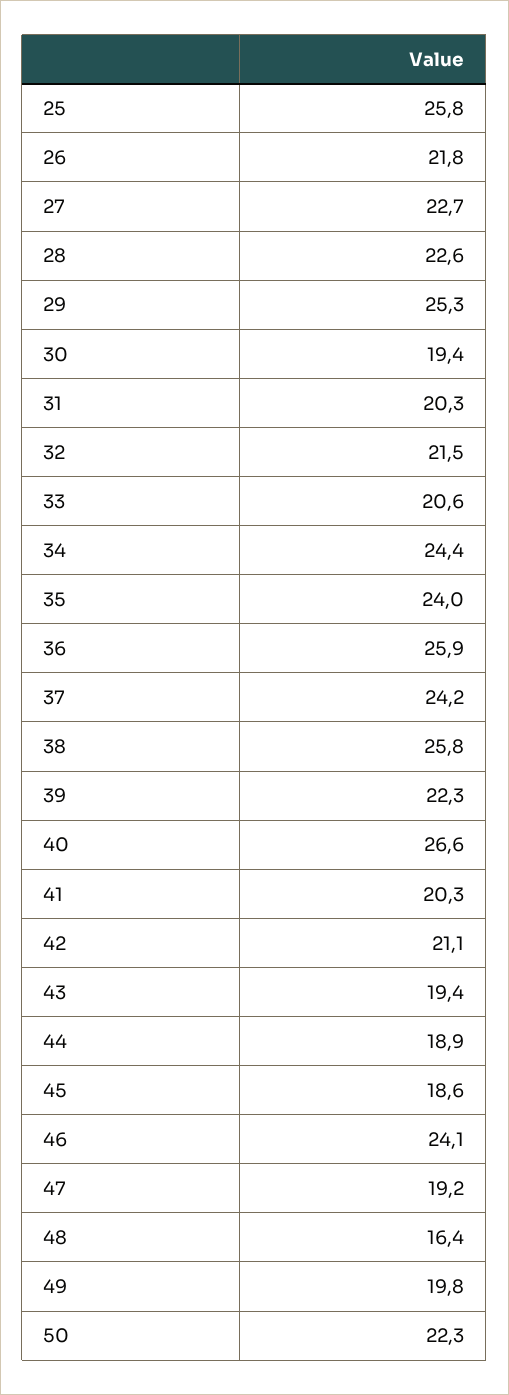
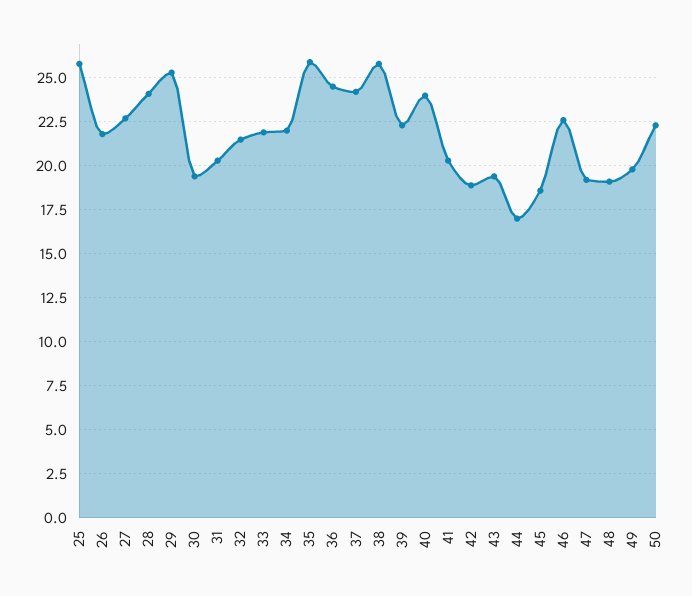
  {
    "25": 25.8,
    "26": 21.8,
    "27": 22.7,
-   "28": 22.6,
+   "28": 24,
    "29": 25.3,
    "30": 19.4,
    "31": 20.3,
    "32": 21.5,
-   "33": 20.6,
+   "33": 22,
-   "34": 24.4,
+   "34": 22,
-   "35": 24,
+   "35": 26,
-   "36": 25.9,
+   "36": 24.5,
    "37": 24.2,
    "38": 25.8,
    "39": 22.3,
-   "40": 26.6,
+   "40": 24,
    "41": 20.3,
-   "42": 21.1,
+   "42": 19,
    "43": 19.4,
-   "44": 18.9,
+   "44": 17,
    "45": 18.6,
-   "46": 24.1,
+   "46": 22.5,
    "47": 19.2,
-   "48": 16.4,
+   "48": 19,
    "49": 19.8,
    "50": 22.3
  }

